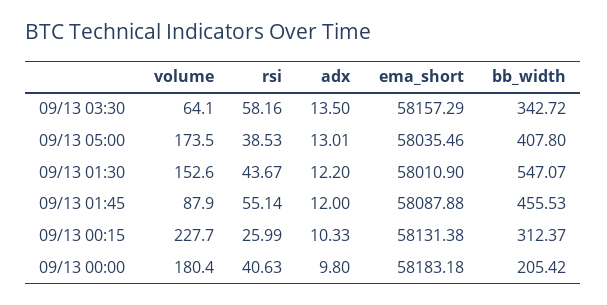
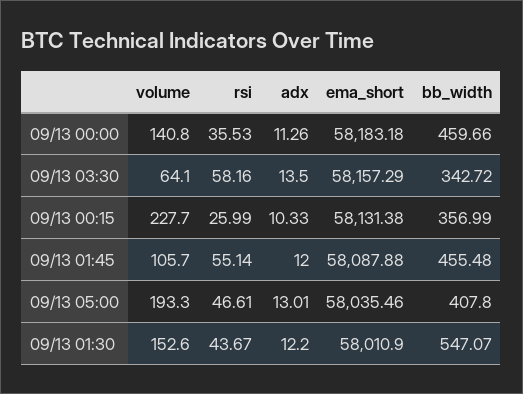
  {
    "volume": {
      "09/13 03:30": 64.1,
-     "09/13 05:00": 173.5,
+     "09/13 05:00": 193.3,
      "09/13 01:30": 152.6,
-     "09/13 01:45": 87.9,
+     "09/13 01:45": 105.7,
      "09/13 00:15": 227.7,
-     "09/13 00:00": 180.4
+     "09/13 00:00": 140.8
    },
    "rsi": {
      "09/13 03:30": 58.16,
-     "09/13 05:00": 38.53,
+     "09/13 05:00": 46.61,
      "09/13 01:30": 43.67,
      "09/13 01:45": 55.14,
      "09/13 00:15": 25.99,
-     "09/13 00:00": 40.63
+     "09/13 00:00": 35.53
    },
    "adx": {
      "09/13 03:30": 13.5,
      "09/13 05:00": 13.01,
      "09/13 01:30": 12.2,
      "09/13 01:45": 12,
      "09/13 00:15": 10.33,
-     "09/13 00:00": 9.8
+     "09/13 00:00": 11.26
    },
    "ema_short": {
      "09/13 03:30": 58157.29,
      "09/13 05:00": 58035.46,
      "09/13 01:30": 58010.9,
      "09/13 01:45": 58087.88,
      "09/13 00:15": 58131.38,
      "09/13 00:00": 58183.18
    },
    "bb_width": {
      "09/13 03:30": 342.72,
      "09/13 05:00": 407.8,
      "09/13 01:30": 547.07,
-     "09/13 01:45": 455.53,
+     "09/13 01:45": 455.48,
-     "09/13 00:15": 312.37,
+     "09/13 00:15": 356.99,
-     "09/13 00:00": 205.42
+     "09/13 00:00": 459.66
    }
  }

